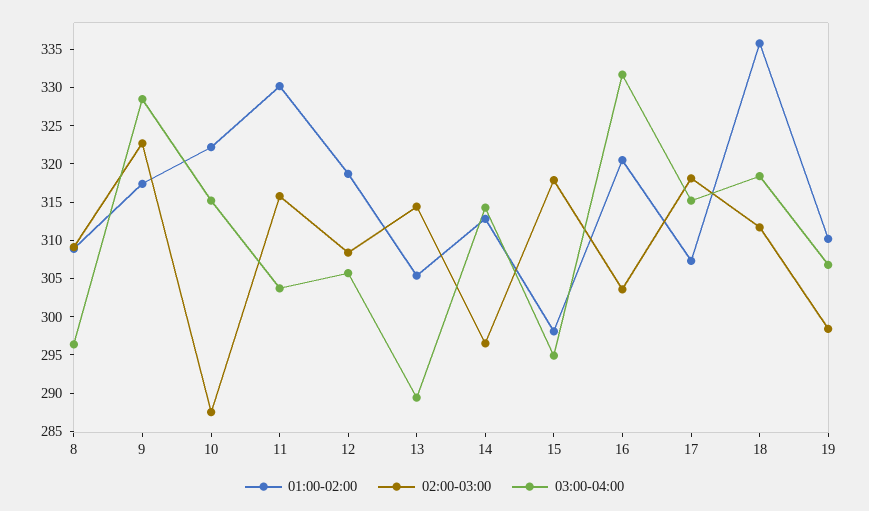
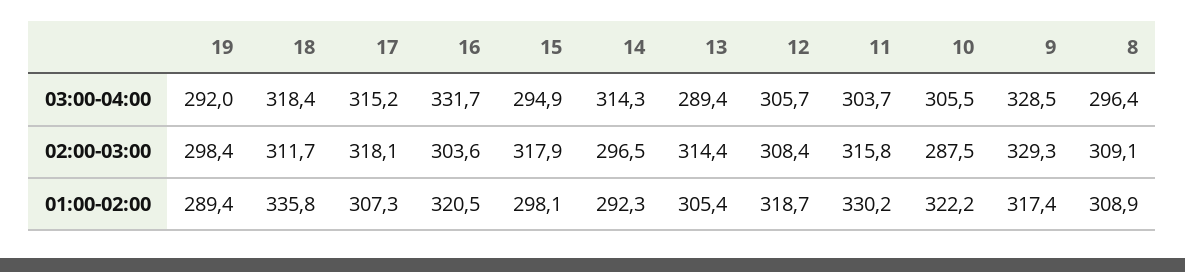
  {
    "01:00-02:00": {
      "8": 308.9,
      "9": 317.4,
      "10": 322.2,
      "11": 330.2,
      "12": 318.7,
      "13": 305.4,
-     "14": 312.5,
+     "14": 292.3,
      "15": 298.1,
      "16": 320.5,
      "17": 307.3,
      "18": 335.8,
-     "19": 310
+     "19": 289.4
    },
    "02:00-03:00": {
      "8": 309.1,
-     "9": 322.5,
+     "9": 329.3,
      "10": 287.5,
      "11": 315.8,
      "12": 308.4,
      "13": 314.4,
      "14": 296.5,
      "15": 317.9,
      "16": 303.6,
      "17": 318.1,
      "18": 311.7,
      "19": 298.4
    },
    "03:00-04:00": {
      "8": 296.4,
      "9": 328.5,
-     "10": 315,
+     "10": 305.5,
      "11": 303.7,
      "12": 305.7,
      "13": 289.4,
      "14": 314.3,
      "15": 294.9,
      "16": 331.7,
      "17": 315.2,
      "18": 318.4,
-     "19": 307.5
+     "19": 292
    }
  }

